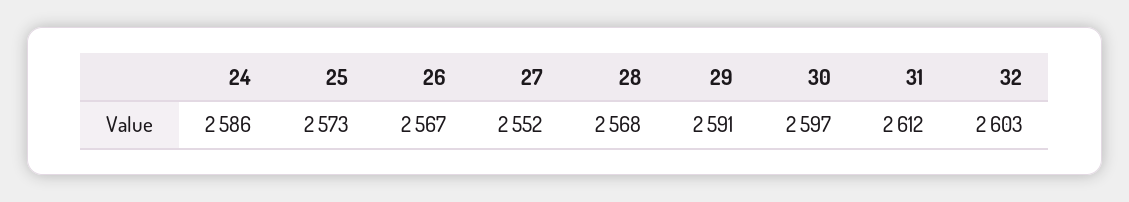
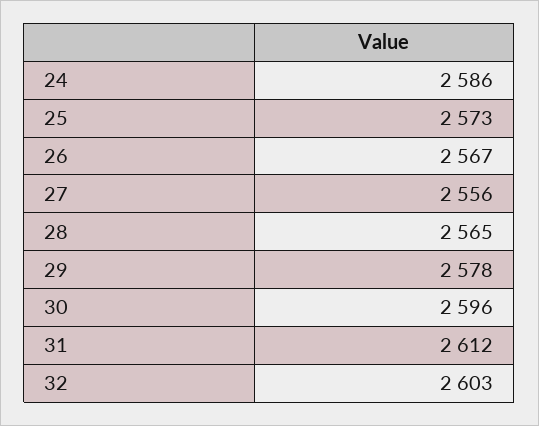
  {
    "24": 2586,
    "25": 2573,
    "26": 2567,
-   "27": 2552,
+   "27": 2556,
-   "28": 2568,
+   "28": 2565,
-   "29": 2591,
+   "29": 2578,
-   "30": 2597,
+   "30": 2596,
    "31": 2612,
    "32": 2603
  }

